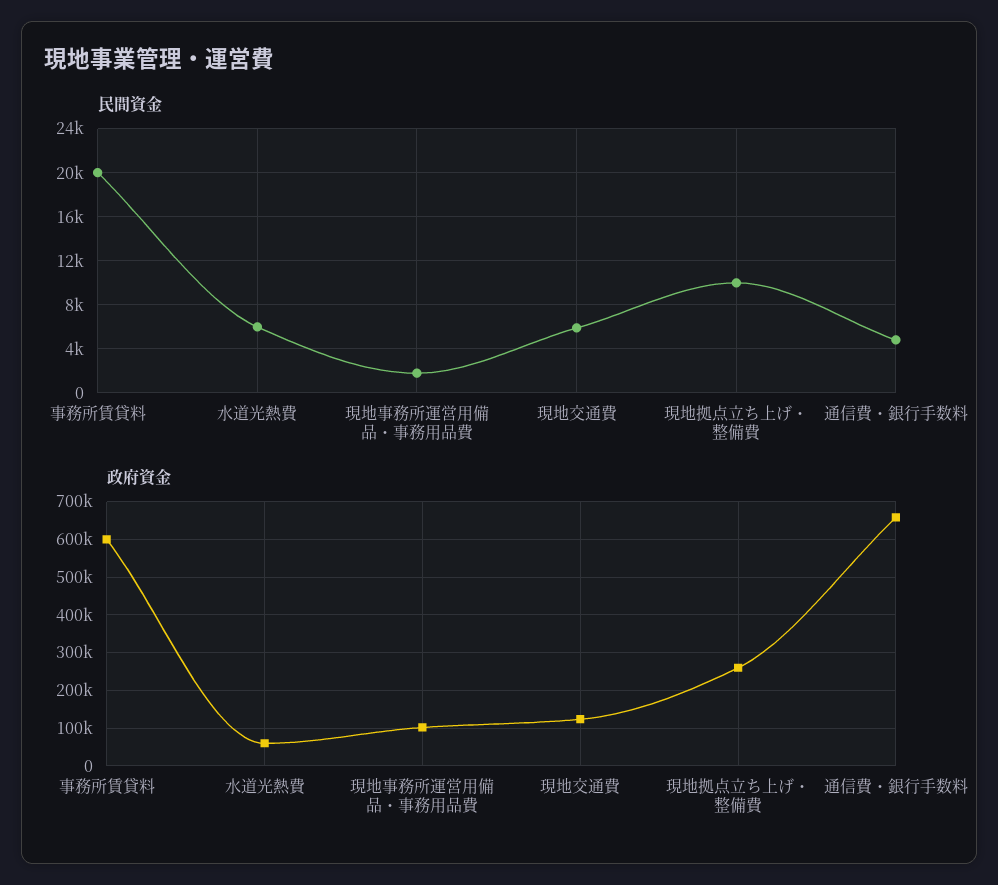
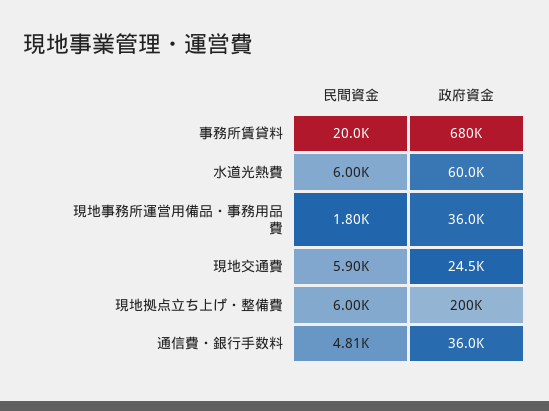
  {
    "民間資金": {
      "事務所賃貸料": 20000,
      "水道光熱費": 6000,
      "現地事務所運営用備品・事務用品費": 1800,
      "現地交通費": 5900,
-     "現地拠点立ち上げ・整備費": 10000,
+     "現地拠点立ち上げ・整備費": 6000,
      "通信費・銀行手数料": 4810
    },
    "政府資金": {
-     "事務所賃貸料": 600000,
+     "事務所賃貸料": 680000,
      "水道光熱費": 60000,
-     "現地事務所運営用備品・事務用品費": 100000,
+     "現地事務所運営用備品・事務用品費": 36000,
-     "現地交通費": 120000,
+     "現地交通費": 24500,
-     "現地拠点立ち上げ・整備費": 260000,
+     "現地拠点立ち上げ・整備費": 200000,
-     "通信費・銀行手数料": 660000
+     "通信費・銀行手数料": 36000
    }
  }

